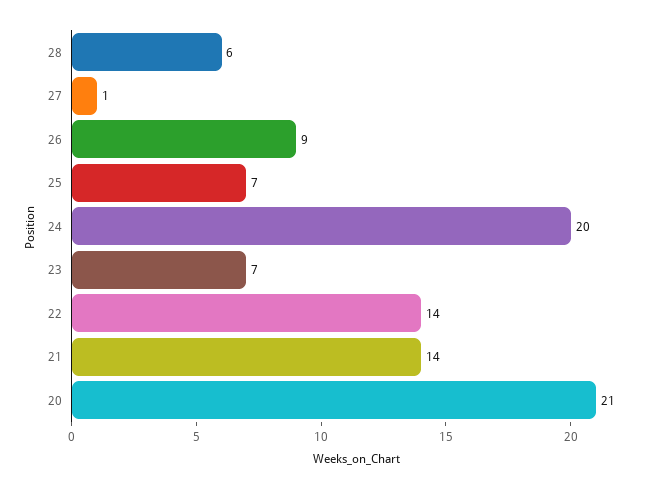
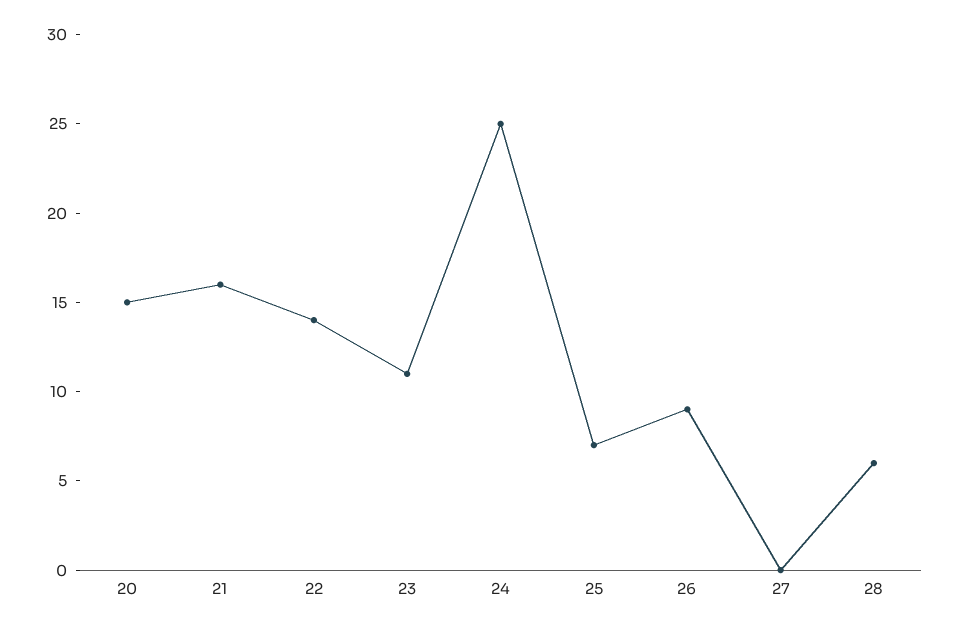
  {
    "28": 6,
-   "27": 1,
+   "27": 0,
    "26": 9,
    "25": 7,
-   "24": 20,
+   "24": 25,
-   "23": 7,
+   "23": 11,
    "22": 14,
-   "21": 14,
+   "21": 16,
-   "20": 21
+   "20": 15
  }

